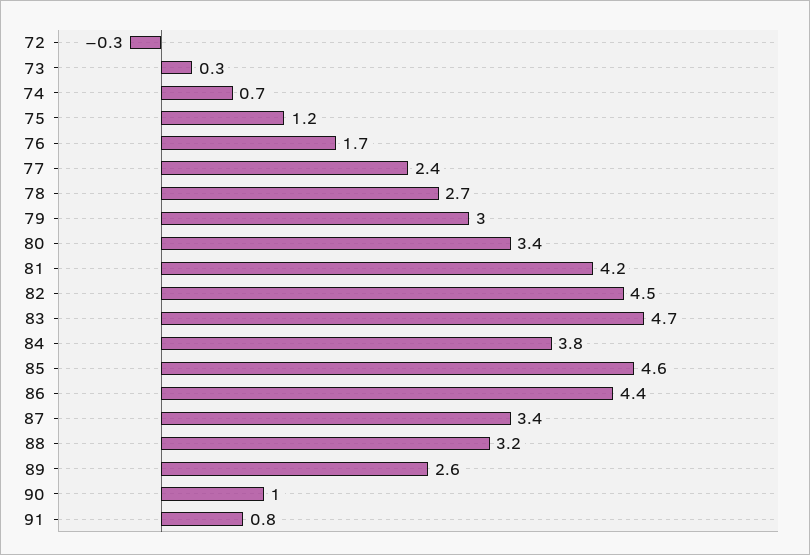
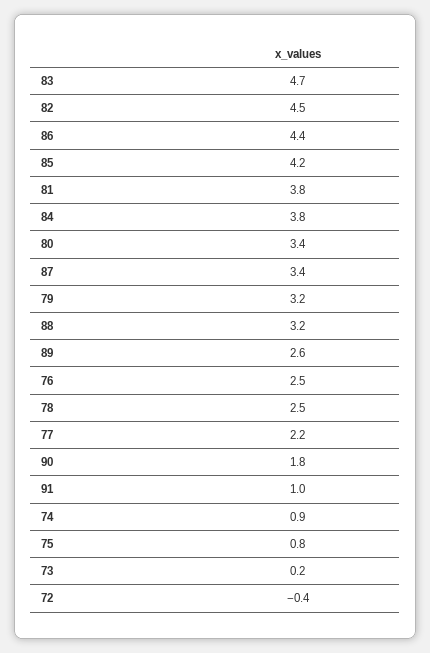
  {
-   "72": -0.3,
+   "72": -0.4,
-   "73": 0.3,
+   "73": 0.2,
-   "74": 0.7,
+   "74": 0.9,
-   "75": 1.2,
+   "75": 0.8,
-   "76": 1.7,
+   "76": 2.5,
-   "77": 2.4,
+   "77": 2.2,
-   "78": 2.7,
+   "78": 2.5,
-   "79": 3,
+   "79": 3.2,
    "80": 3.4,
-   "81": 4.2,
+   "81": 3.8,
    "82": 4.5,
    "83": 4.7,
    "84": 3.8,
-   "85": 4.6,
+   "85": 4.2,
    "86": 4.4,
    "87": 3.4,
    "88": 3.2,
    "89": 2.6,
-   "90": 1,
+   "90": 1.8,
-   "91": 0.8
+   "91": 1
  }

